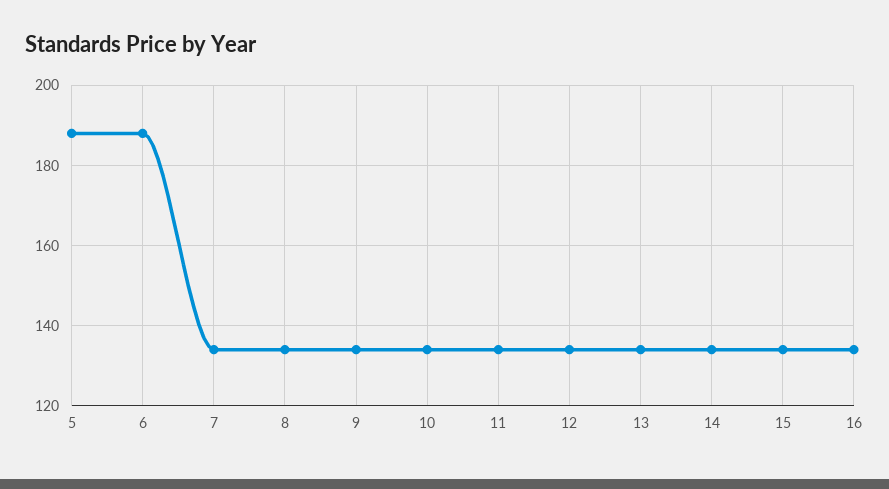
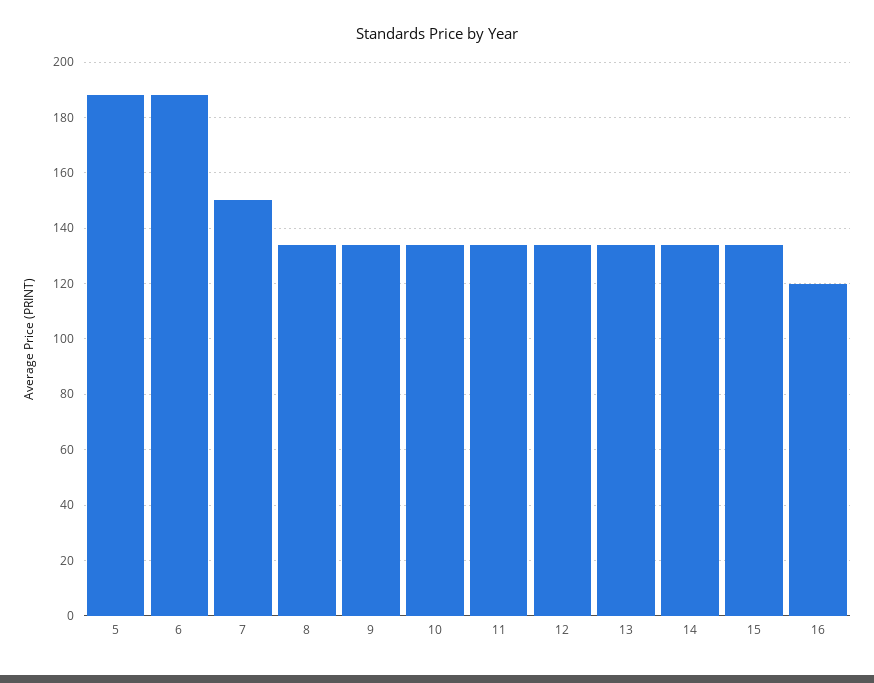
  {
    "5": 190,
    "6": 190,
-   "7": 135,
+   "7": 150,
    "8": 135,
    "9": 135,
    "10": 135,
    "11": 135,
    "12": 135,
    "13": 135,
    "14": 135,
    "15": 135,
-   "16": 135
+   "16": 120
  }

